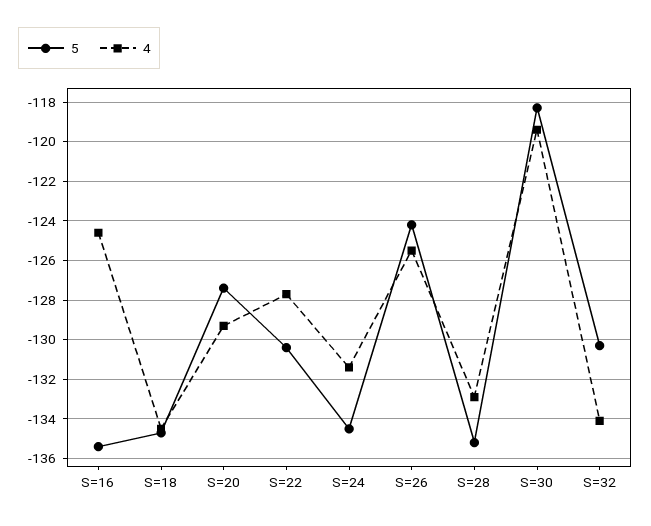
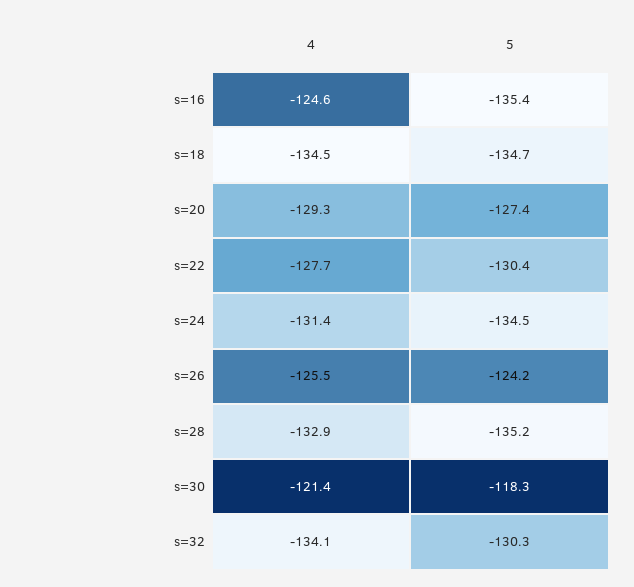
  {
    "5": {
      "S=16": -135.4,
      "S=18": -134.7,
      "S=20": -127.4,
      "S=22": -130.4,
      "S=24": -134.5,
      "S=26": -124.2,
      "S=28": -135.2,
      "S=30": -118.3,
      "S=32": -130.3
    },
    "4": {
      "S=16": -124.6,
      "S=18": -134.5,
      "S=20": -129.3,
      "S=22": -127.7,
      "S=24": -131.4,
      "S=26": -125.5,
      "S=28": -132.9,
-     "S=30": -119.5,
+     "S=30": -121.4,
      "S=32": -134.1
    }
  }

